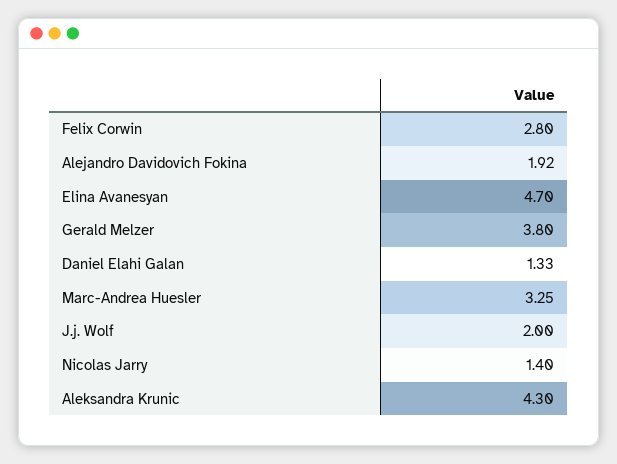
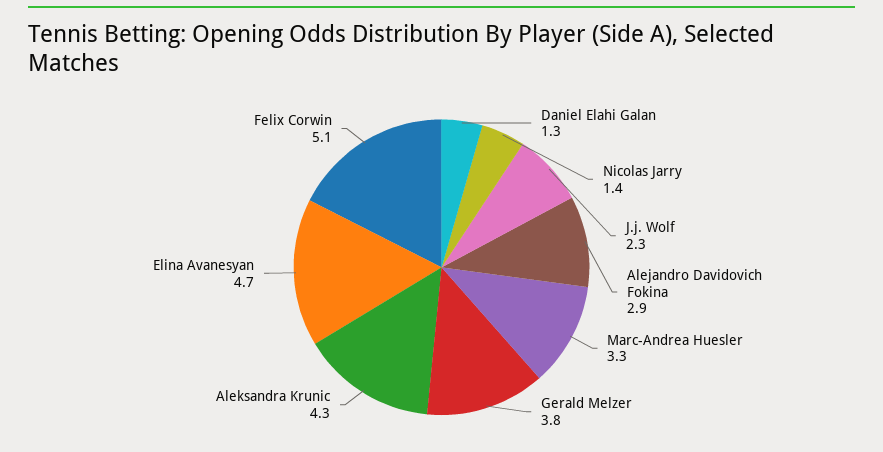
  {
-   "Felix Corwin": 2.8,
+   "Felix Corwin": 5.1,
-   "Alejandro Davidovich Fokina": 1.92,
+   "Alejandro Davidovich Fokina": 2.9,
    "Elina Avanesyan": 4.7,
    "Gerald Melzer": 3.8,
    "Daniel Elahi Galan": 1.33,
    "Marc-Andrea Huesler": 3.25,
-   "J.j. Wolf": 2,
+   "J.j. Wolf": 2.3,
    "Nicolas Jarry": 1.4,
    "Aleksandra Krunic": 4.3
  }

